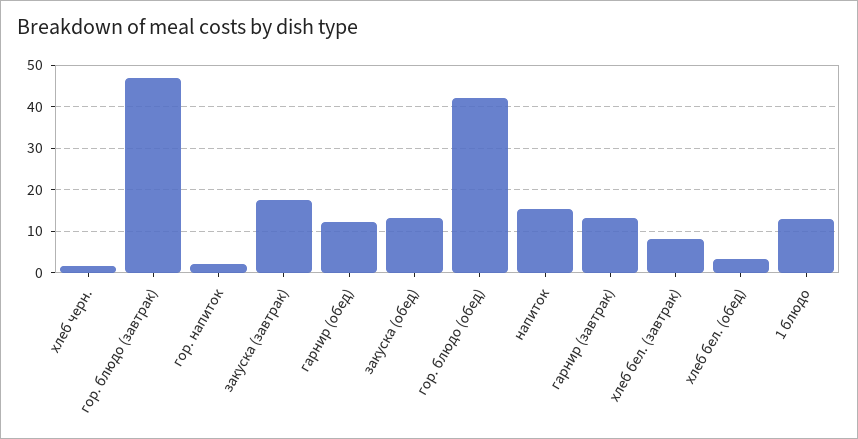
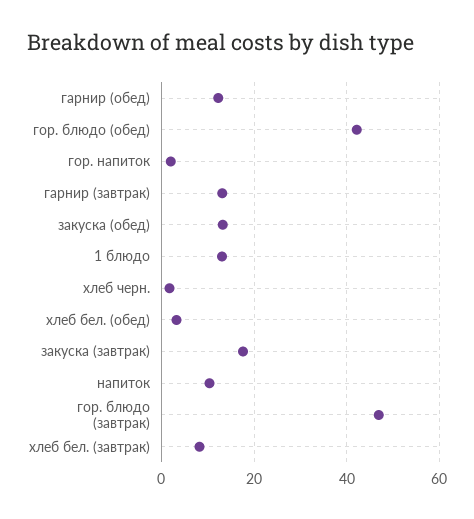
  {
    "хлеб черн.": 2,
    "гор. блюдо (завтрак)": 46,
    "гор. напиток": 2,
    "закуска (завтрак)": 18,
    "гарнир (обед)": 12,
    "закуска (обед)": 14,
    "гор. блюдо (обед)": 42,
-   "напиток": 16,
+   "напиток": 10,
    "гарнир (завтрак)": 14,
    "хлеб бел. (завтрак)": 8,
    "хлеб бел. (обед)": 4,
    "1 блюдо": 14
  }

